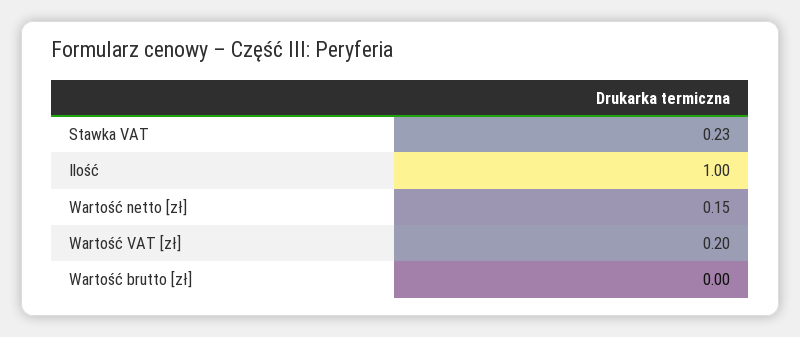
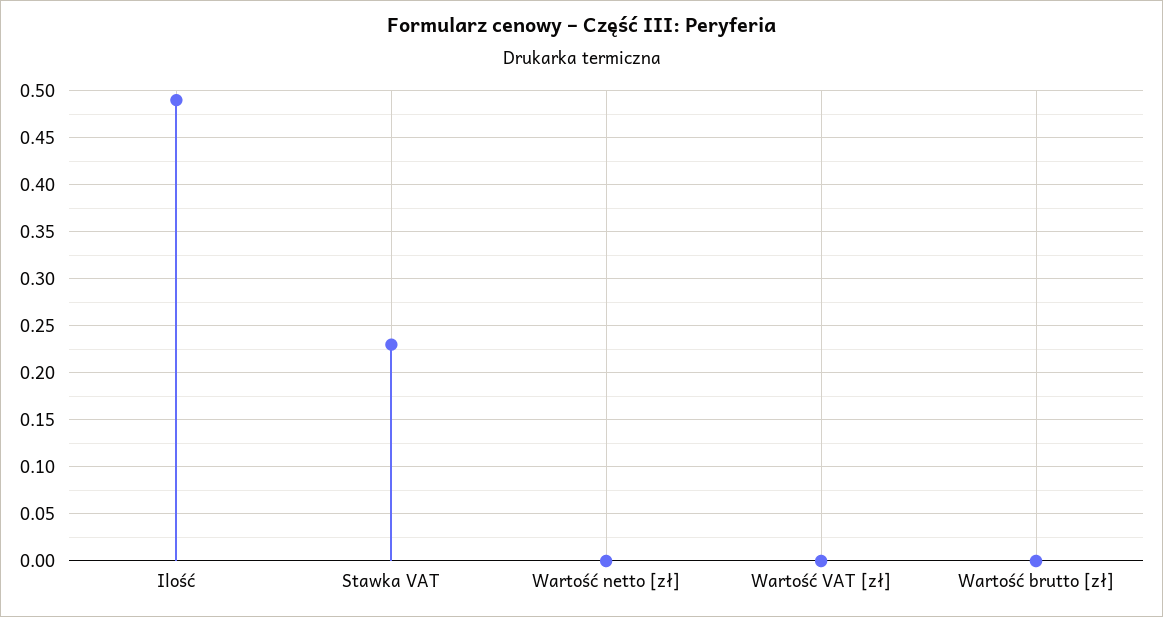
  {
    "Stawka VAT": 0.23,
-   "Ilość": 1,
+   "Ilość": 0.49,
-   "Wartość netto [zł]": 0.15,
+   "Wartość netto [zł]": 0,
-   "Wartość VAT [zł]": 0.2,
+   "Wartość VAT [zł]": 0,
    "Wartość brutto [zł]": 0
  }

